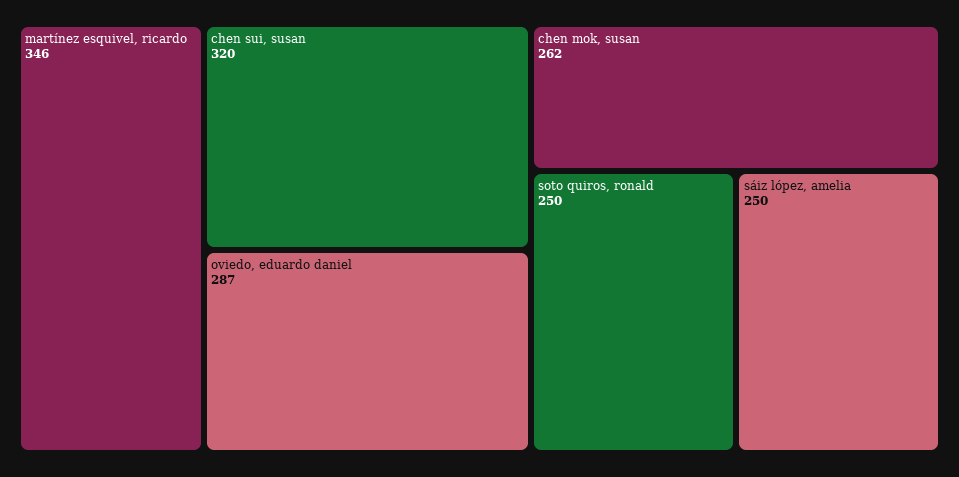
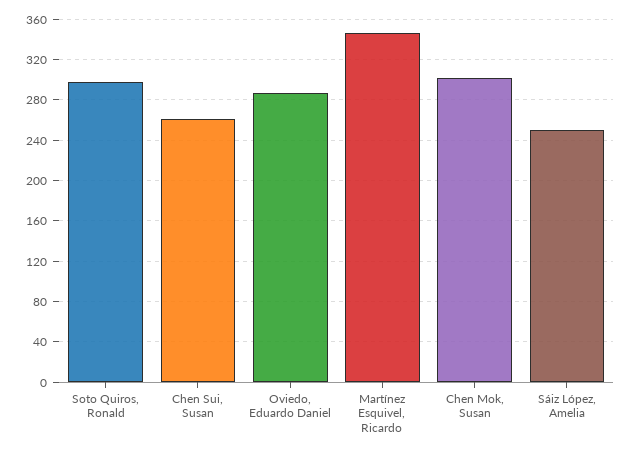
  {
    "martínez esquivel, ricardo": 346,
-   "chen sui, susan": 320,
+   "chen sui, susan": 260,
    "oviedo, eduardo daniel": 287,
-   "chen mok, susan": 262,
+   "chen mok, susan": 300,
-   "soto quiros, ronald": 250,
+   "soto quiros, ronald": 300,
    "sáiz lópez, amelia": 250
  }

